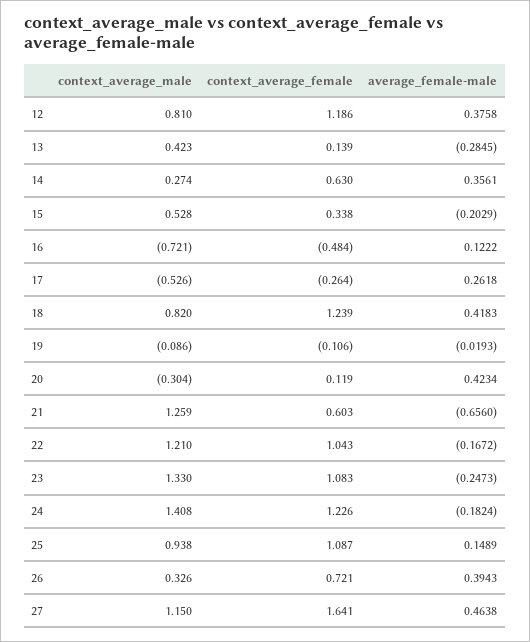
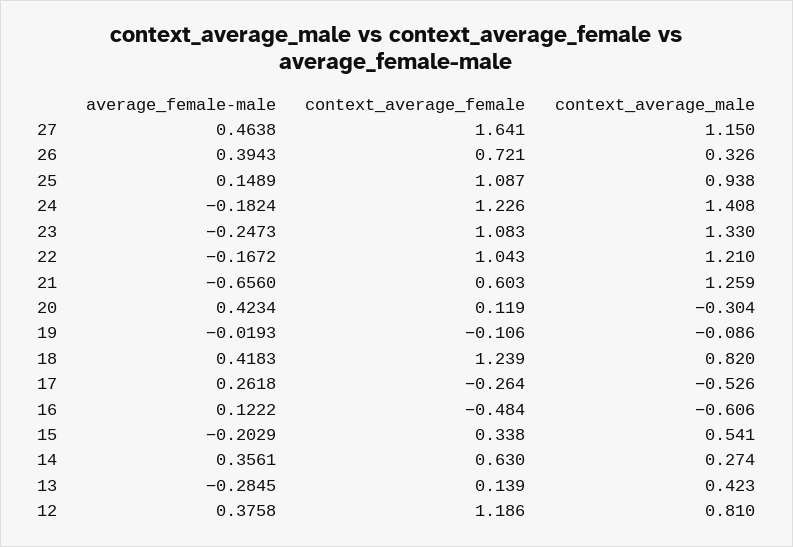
  {
    "context_average_male": {
      "12": 0.81,
      "13": 0.423,
      "14": 0.274,
-     "15": 0.528,
+     "15": 0.541,
-     "16": -0.721,
+     "16": -0.606,
      "17": -0.526,
      "18": 0.82,
      "19": -0.086,
      "20": -0.304,
      "21": 1.259,
      "22": 1.21,
      "23": 1.33,
      "24": 1.408,
      "25": 0.938,
      "26": 0.326,
      "27": 1.15
    },
    "context_average_female": {
      "12": 1.186,
      "13": 0.139,
      "14": 0.63,
      "15": 0.338,
      "16": -0.484,
      "17": -0.264,
      "18": 1.239,
      "19": -0.106,
      "20": 0.119,
      "21": 0.603,
      "22": 1.043,
      "23": 1.083,
      "24": 1.226,
      "25": 1.087,
      "26": 0.721,
      "27": 1.641
    },
    "average_female-male": {
      "12": 0.3758,
      "13": -0.2845,
      "14": 0.3561,
      "15": -0.2029,
      "16": 0.1222,
      "17": 0.2618,
      "18": 0.4183,
      "19": -0.0193,
      "20": 0.4234,
      "21": -0.656,
      "22": -0.1672,
      "23": -0.2473,
      "24": -0.1824,
      "25": 0.1489,
      "26": 0.3943,
      "27": 0.4638
    }
  }

